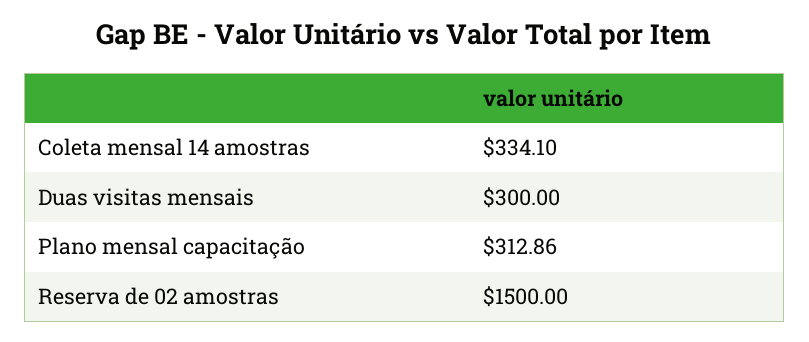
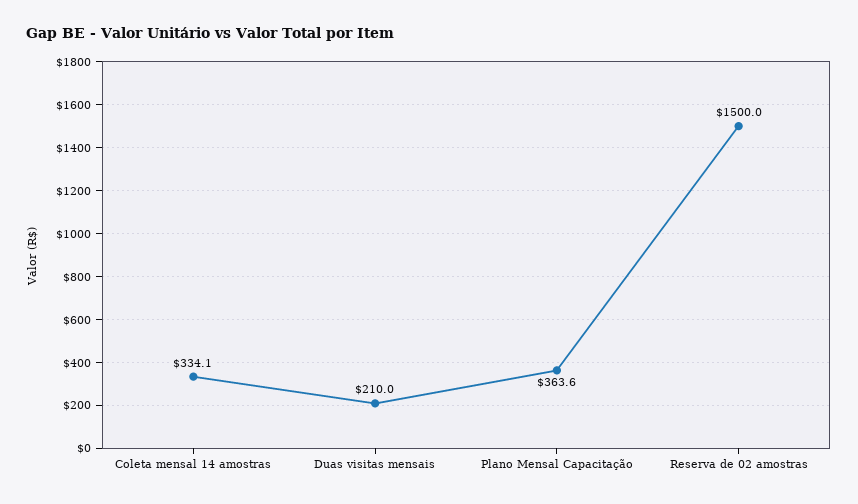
  {
    "Coleta mensal 14 amostras": 334.1,
-   "Duas visitas mensais": 300,
+   "Duas visitas mensais": 210,
-   "Plano mensal capacitação": 312.86,
+   "Plano mensal capacitação": 363.6,
    "Reserva de 02 amostras": 1500
  }

